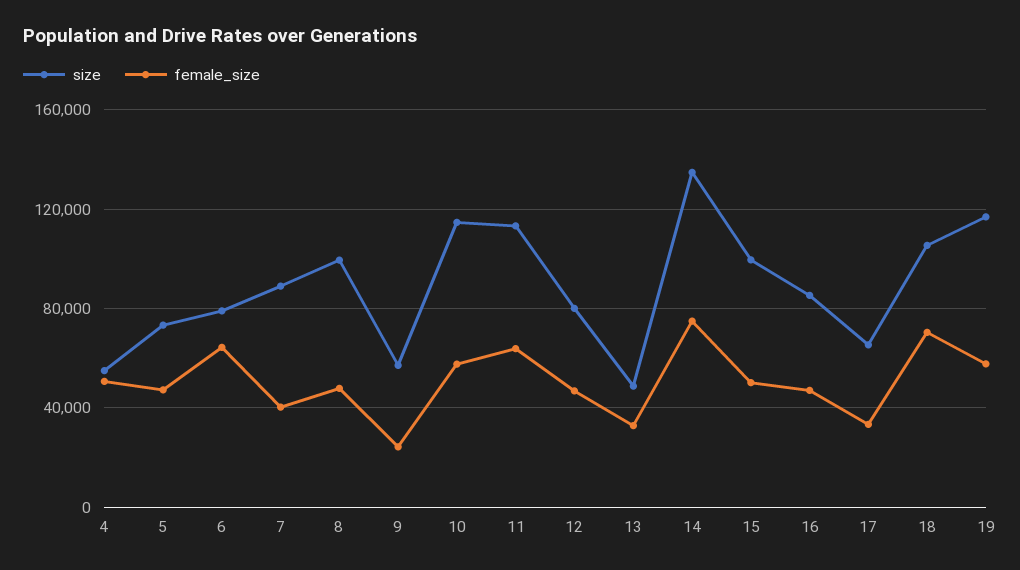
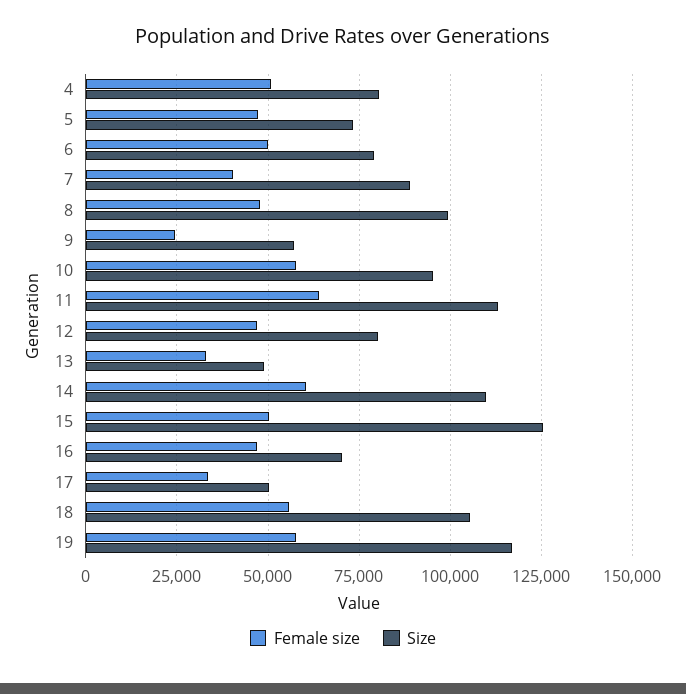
  {
    "size": {
-     "4": 55000,
+     "4": 80000,
      "5": 72500,
      "6": 80000,
      "7": 90000,
      "8": 100000,
      "9": 57500,
-     "10": 115000,
+     "10": 95000,
      "11": 112500,
      "12": 80000,
      "13": 50000,
-     "14": 135000,
+     "14": 110000,
-     "15": 100000,
+     "15": 125000,
-     "16": 85000,
+     "16": 70000,
-     "17": 65000,
+     "17": 50000,
      "18": 105000,
      "19": 117500
    },
    "female_size": {
      "4": 50000,
      "5": 47500,
-     "6": 65000,
+     "6": 50000,
      "7": 40000,
      "8": 47500,
      "9": 25000,
      "10": 57500,
      "11": 65000,
      "12": 47500,
      "13": 32500,
-     "14": 75000,
+     "14": 60000,
      "15": 50000,
      "16": 47500,
      "17": 32500,
-     "18": 70000,
+     "18": 55000,
      "19": 57500
    }
  }

